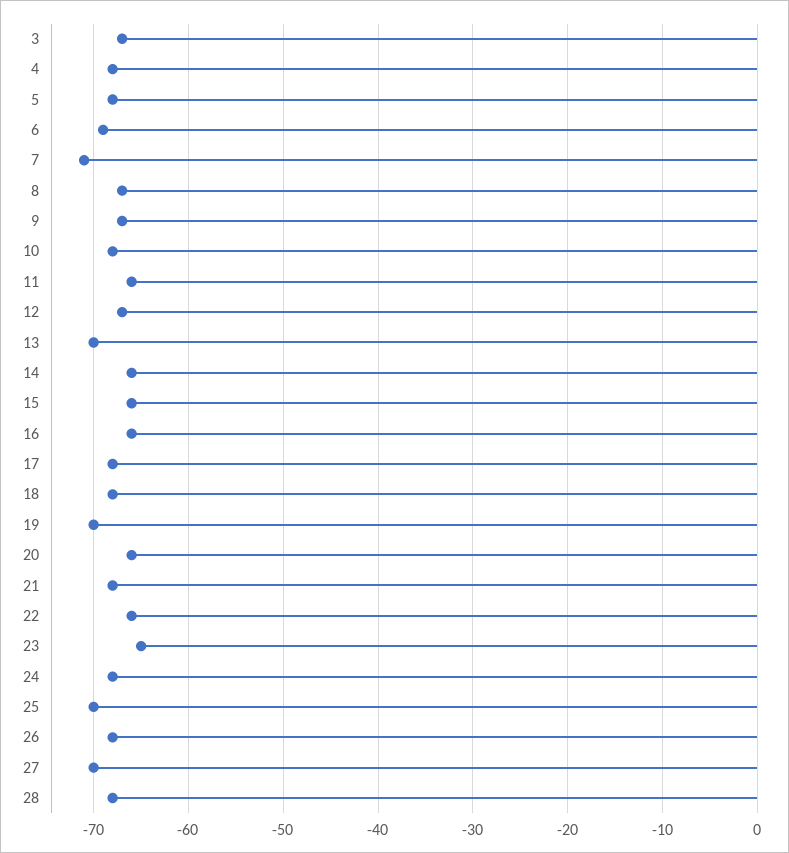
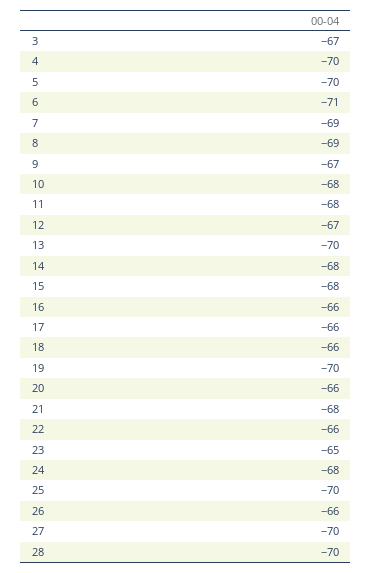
  {
    "3": -67,
-   "4": -68,
+   "4": -70,
-   "5": -68,
+   "5": -70,
-   "6": -69,
+   "6": -71,
-   "7": -71,
+   "7": -69,
-   "8": -67,
+   "8": -69,
    "9": -67,
    "10": -68,
-   "11": -66,
+   "11": -68,
    "12": -67,
    "13": -70,
-   "14": -66,
+   "14": -68,
-   "15": -66,
+   "15": -68,
    "16": -66,
-   "17": -68,
+   "17": -66,
-   "18": -68,
+   "18": -66,
    "19": -70,
    "20": -66,
    "21": -68,
    "22": -66,
    "23": -65,
    "24": -68,
    "25": -70,
-   "26": -68,
+   "26": -66,
    "27": -70,
-   "28": -68
+   "28": -70
  }

